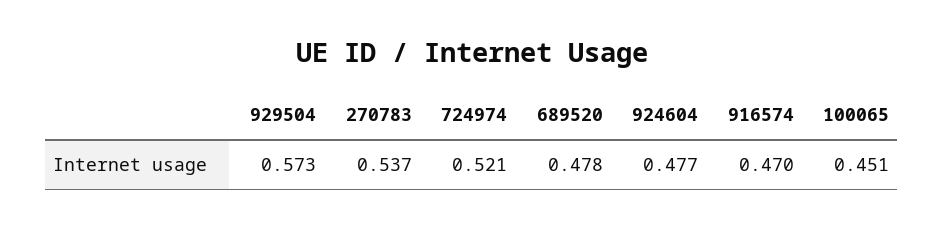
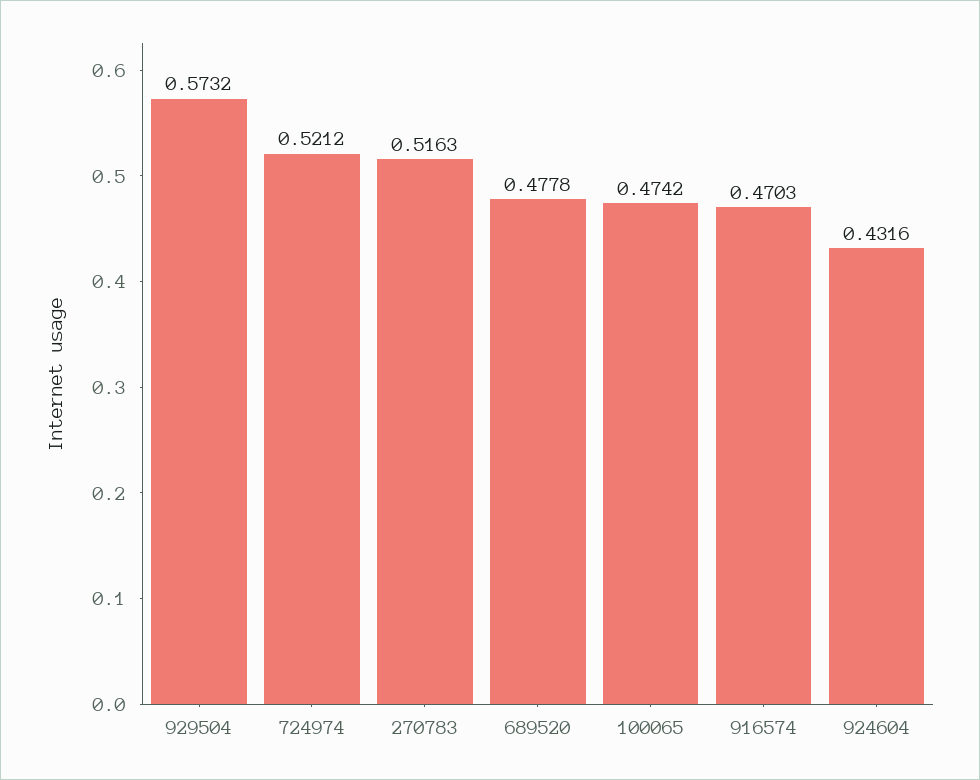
  {
    "929504": 0.5732,
-   "270783": 0.537,
+   "270783": 0.5163,
    "724974": 0.5212,
    "689520": 0.4778,
-   "924604": 0.477,
+   "924604": 0.4316,
    "916574": 0.4703,
-   "100065": 0.451
+   "100065": 0.4742
  }

